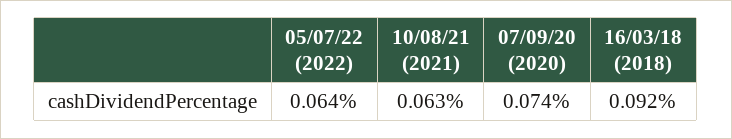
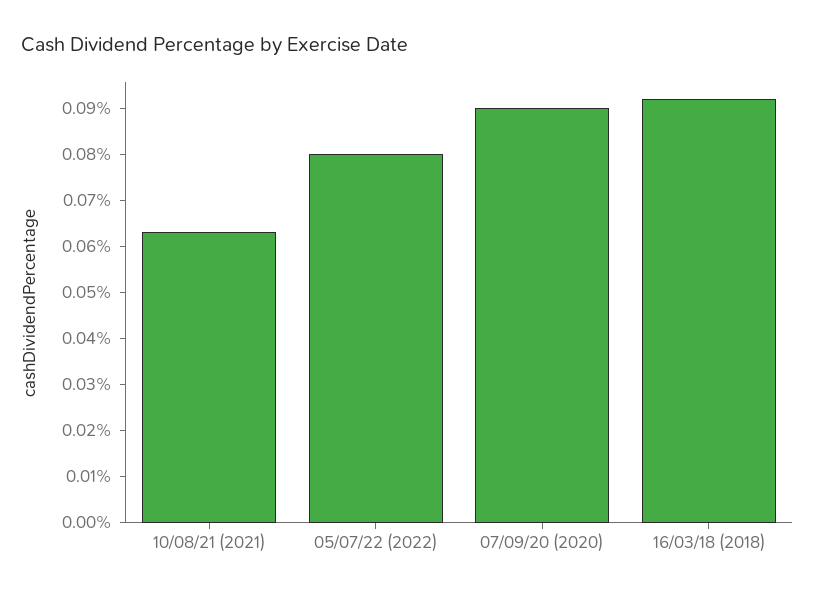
  {
-   "05/07/22 (2022)": 0.064,
+   "05/07/22 (2022)": 0.08,
    "10/08/21 (2021)": 0.063,
-   "07/09/20 (2020)": 0.074,
+   "07/09/20 (2020)": 0.09,
    "16/03/18 (2018)": 0.092
  }

